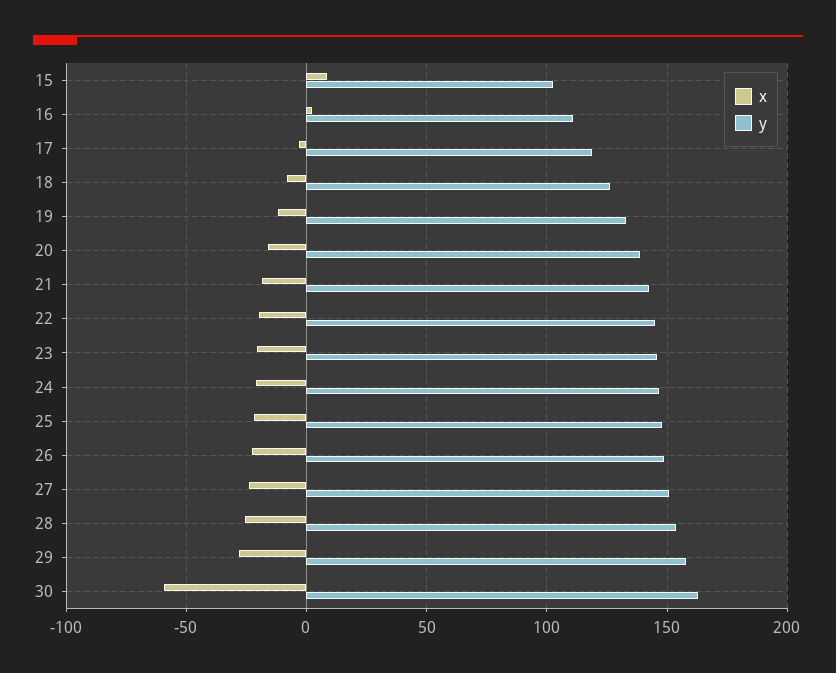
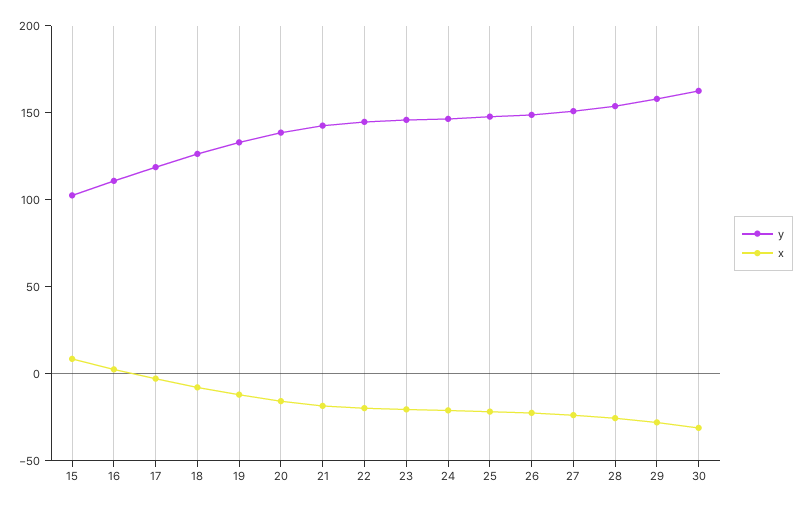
  {
    "x": {
      "15": 10,
      "16": 0,
      "17": -5,
      "18": -10,
      "19": -10,
      "20": -15,
      "21": -20,
      "22": -20,
      "23": -20,
      "24": -20,
      "25": -20,
      "26": -25,
      "27": -25,
      "28": -25,
      "29": -30,
-     "30": -60
+     "30": -30
    },
    "y": {
      "15": 105,
      "16": 110,
      "17": 120,
      "18": 125,
      "19": 135,
      "20": 140,
      "21": 145,
      "22": 145,
      "23": 145,
      "24": 145,
      "25": 150,
      "26": 150,
      "27": 150,
      "28": 155,
      "29": 160,
      "30": 165
    }
  }

